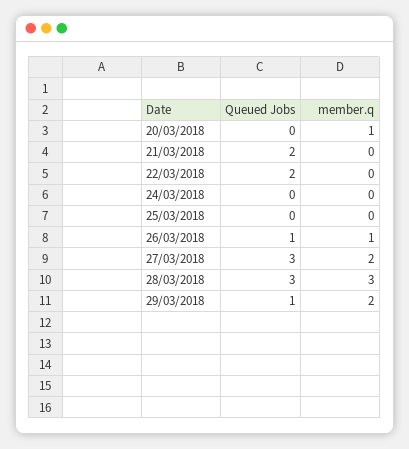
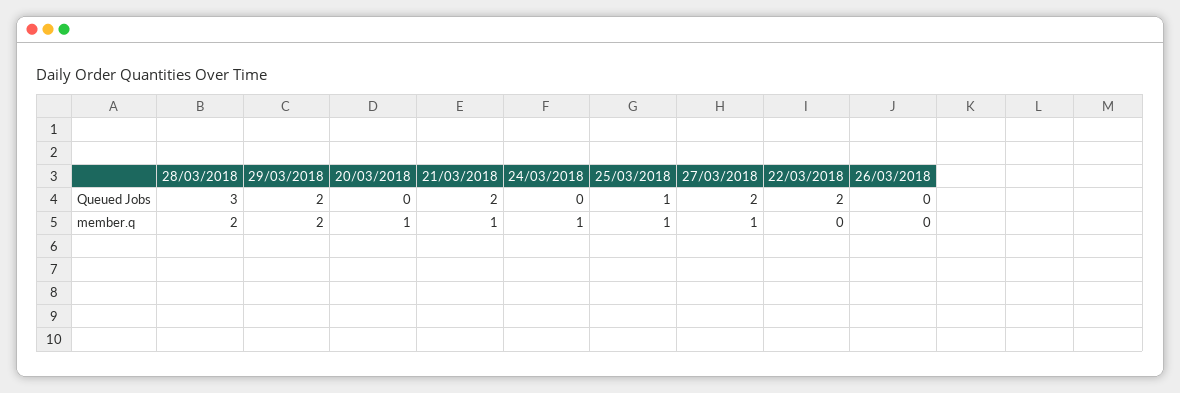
  {
    "Queued Jobs": {
      "20/03/2018": 0,
      "21/03/2018": 2,
      "22/03/2018": 2,
      "24/03/2018": 0,
-     "25/03/2018": 0,
+     "25/03/2018": 1,
-     "26/03/2018": 1,
+     "26/03/2018": 0,
-     "27/03/2018": 3,
+     "27/03/2018": 2,
      "28/03/2018": 3,
-     "29/03/2018": 1
+     "29/03/2018": 2
    },
    "member.q": {
      "20/03/2018": 1,
-     "21/03/2018": 0,
+     "21/03/2018": 1,
      "22/03/2018": 0,
-     "24/03/2018": 0,
+     "24/03/2018": 1,
-     "25/03/2018": 0,
+     "25/03/2018": 1,
-     "26/03/2018": 1,
+     "26/03/2018": 0,
-     "27/03/2018": 2,
+     "27/03/2018": 1,
-     "28/03/2018": 3,
+     "28/03/2018": 2,
      "29/03/2018": 2
    }
  }

